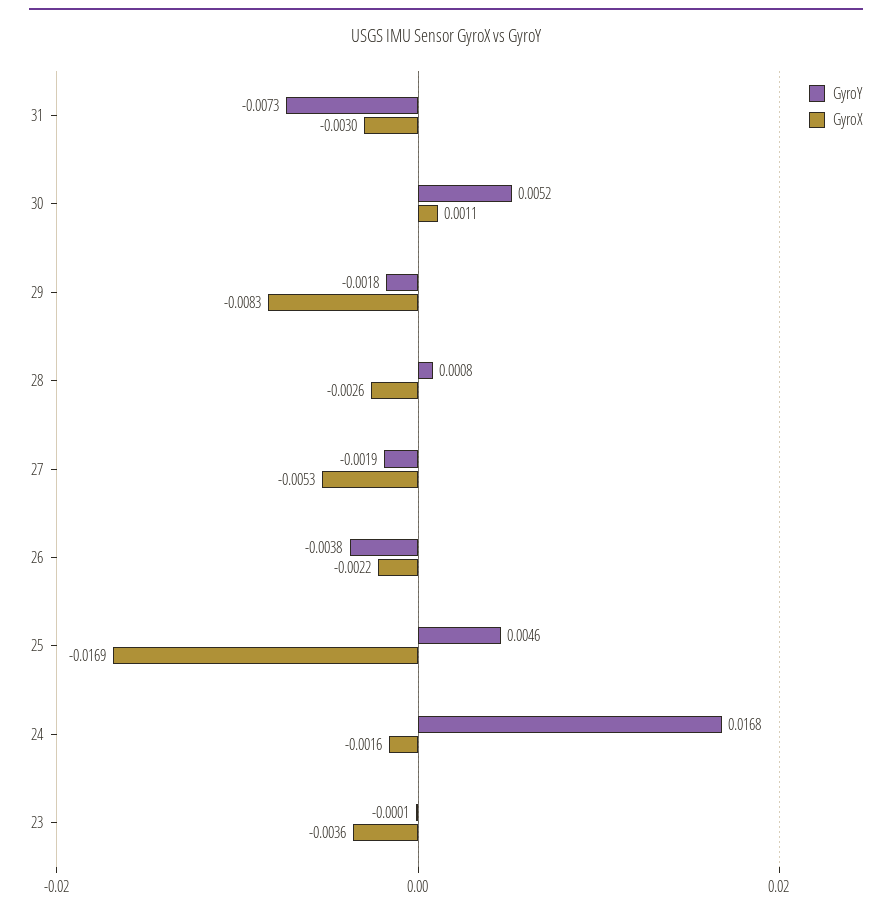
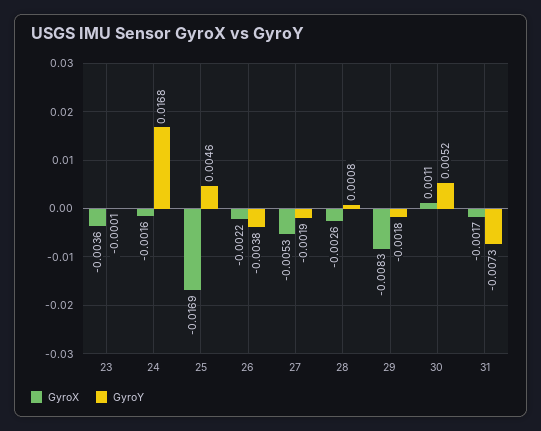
  {
    "GyroY": {
      "31": -0.0073,
      "30": 0.0052,
      "29": -0.0018,
      "28": 0.0008,
      "27": -0.0019,
      "26": -0.0038,
      "25": 0.0046,
      "24": 0.0168,
      "23": -0.0001
    },
    "GyroX": {
-     "31": -0.003,
+     "31": -0.0017,
      "30": 0.0011,
      "29": -0.0083,
      "28": -0.0026,
      "27": -0.0053,
      "26": -0.0022,
      "25": -0.0169,
      "24": -0.0016,
      "23": -0.0036
    }
  }

